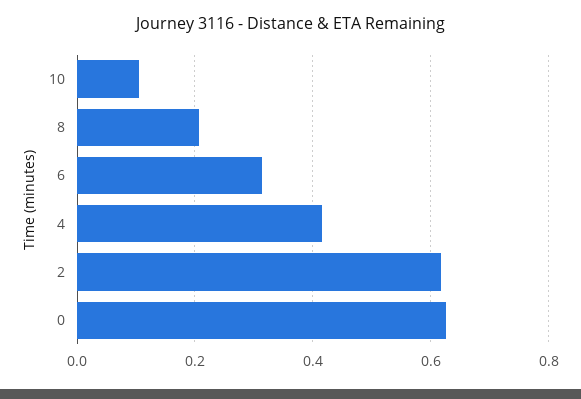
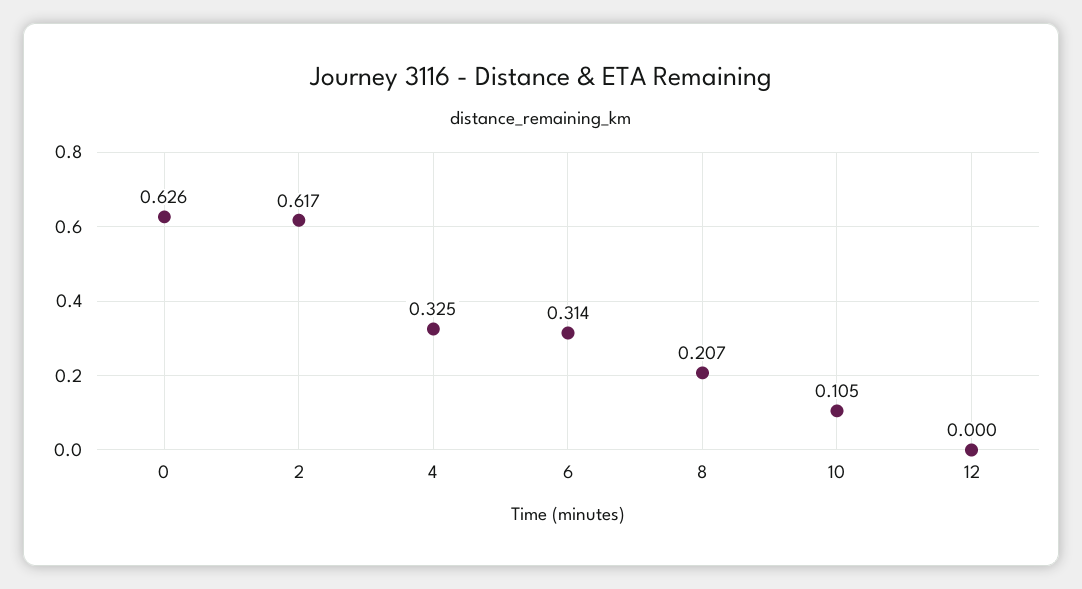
  {
    "10": 0.105,
    "8": 0.207,
    "6": 0.314,
-   "4": 0.42,
+   "4": 0.325,
    "2": 0.617,
-   "0": 0.626
+   "0": 0.626,
+   "12": 0
  }

